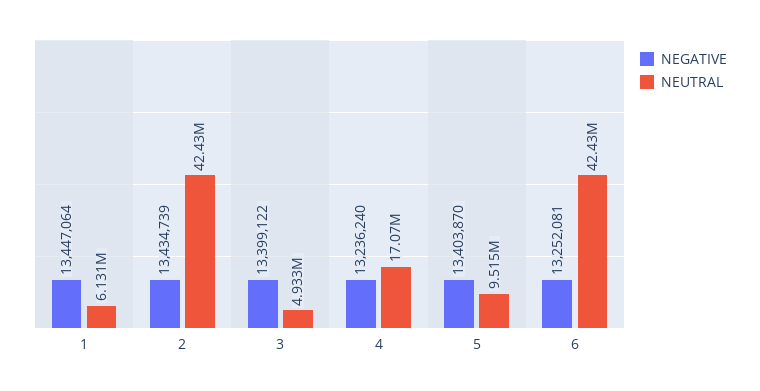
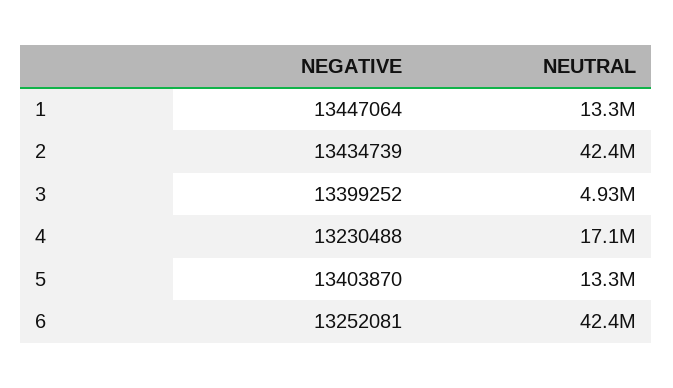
  {
    "NEGATIVE": {
      "1": 13447064,
      "2": 13434739,
-     "3": 13399122,
+     "3": 13399252,
-     "4": 13236240,
+     "4": 13230488,
      "5": 13403870,
      "6": 13252081
    },
    "NEUTRAL": {
-     "1": 6131000,
+     "1": 13300000,
      "2": 42430000,
      "3": 4933000,
      "4": 17070000,
-     "5": 9515000,
+     "5": 13300000,
      "6": 42430000
    }
  }

